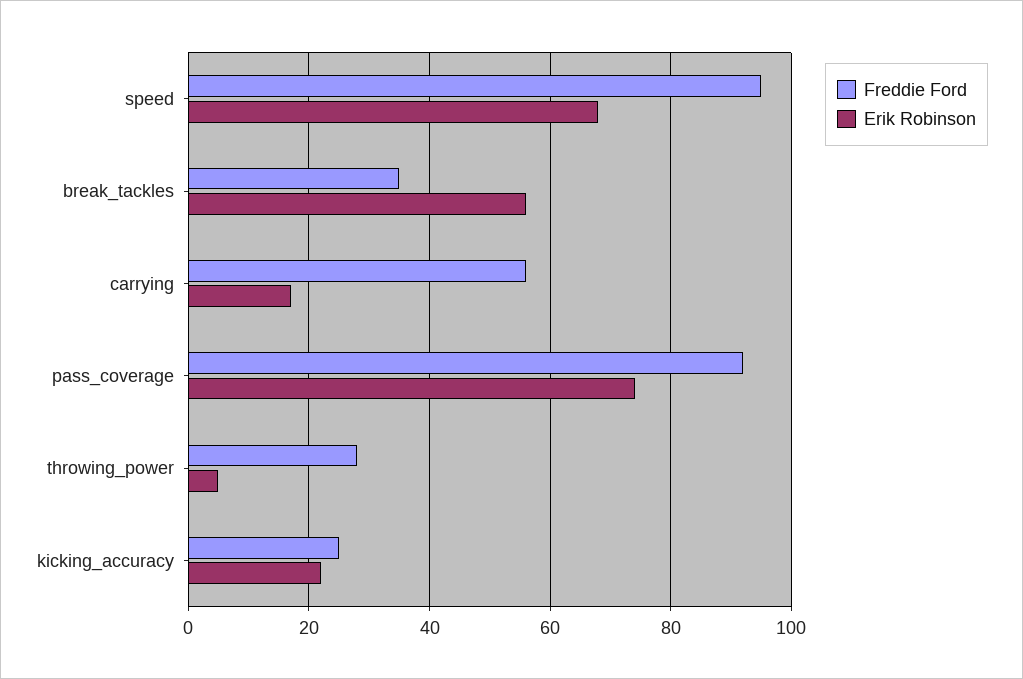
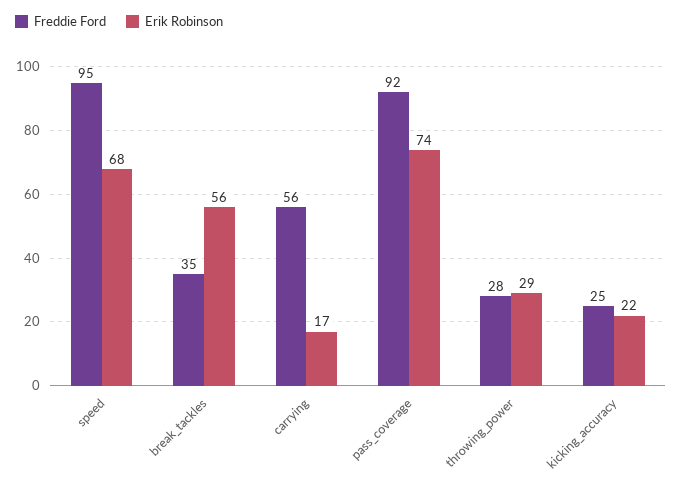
  {
    "Freddie Ford": {
      "speed": 95,
      "break_tackles": 35,
      "carrying": 56,
      "pass_coverage": 92,
      "throwing_power": 28,
      "kicking_accuracy": 25
    },
    "Erik Robinson": {
      "speed": 68,
      "break_tackles": 56,
      "carrying": 17,
      "pass_coverage": 74,
-     "throwing_power": 5,
+     "throwing_power": 29,
      "kicking_accuracy": 22
    }
  }

